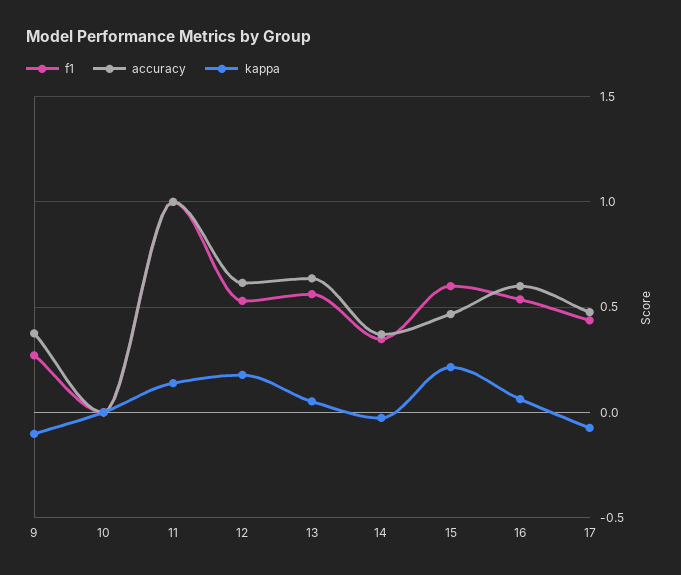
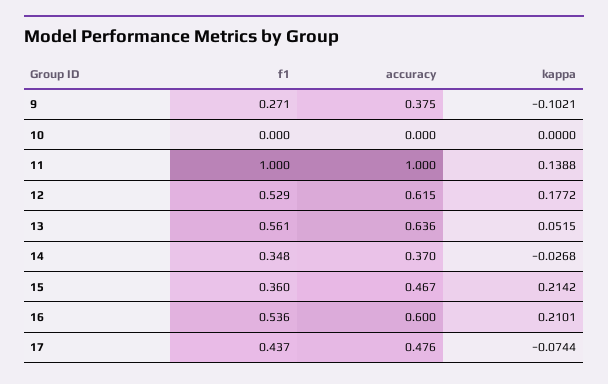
  {
    "f1": {
      "9": 0.271,
      "10": 0,
      "11": 1,
      "12": 0.529,
      "13": 0.561,
      "14": 0.348,
-     "15": 0.6,
+     "15": 0.36,
      "16": 0.536,
      "17": 0.437
    },
    "accuracy": {
      "9": 0.375,
      "10": 0,
      "11": 1,
      "12": 0.615,
      "13": 0.636,
      "14": 0.37,
      "15": 0.467,
      "16": 0.6,
      "17": 0.476
    },
    "kappa": {
      "9": -0.1021,
      "10": 0,
      "11": 0.1388,
      "12": 0.1772,
      "13": 0.0515,
      "14": -0.0268,
      "15": 0.2142,
-     "16": 0.05,
+     "16": 0.2101,
      "17": -0.0744
    }
  }

